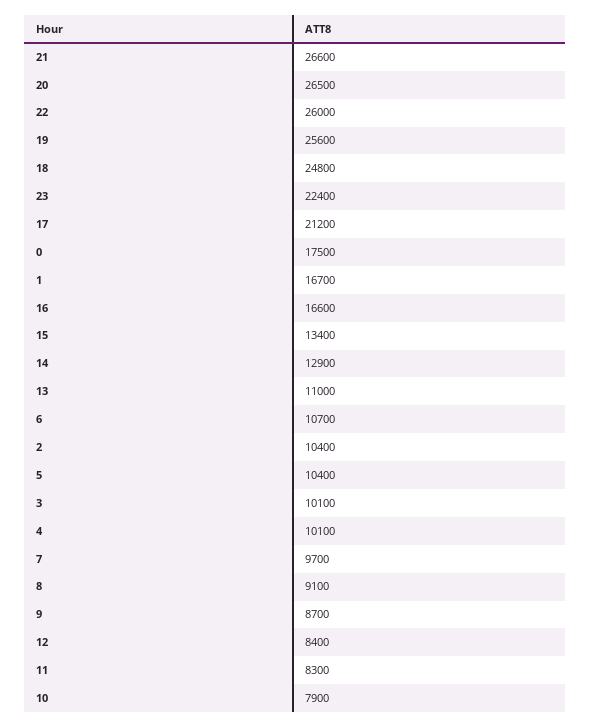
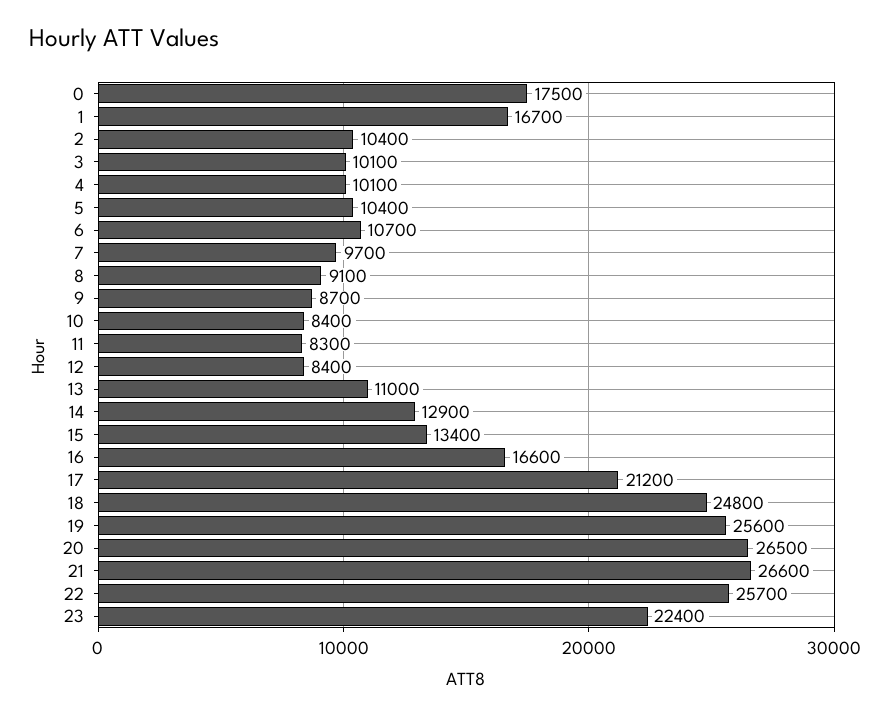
  {
    "21": 26600,
    "20": 26500,
-   "22": 26000,
+   "22": 25700,
    "19": 25600,
    "18": 24800,
    "23": 22400,
    "17": 21200,
    "0": 17500,
    "1": 16700,
    "16": 16600,
    "15": 13400,
    "14": 12900,
    "13": 11000,
    "6": 10700,
    "2": 10400,
    "5": 10400,
    "3": 10100,
    "4": 10100,
    "7": 9700,
    "8": 9100,
    "9": 8700,
    "12": 8400,
    "11": 8300,
-   "10": 7900
+   "10": 8400
  }

